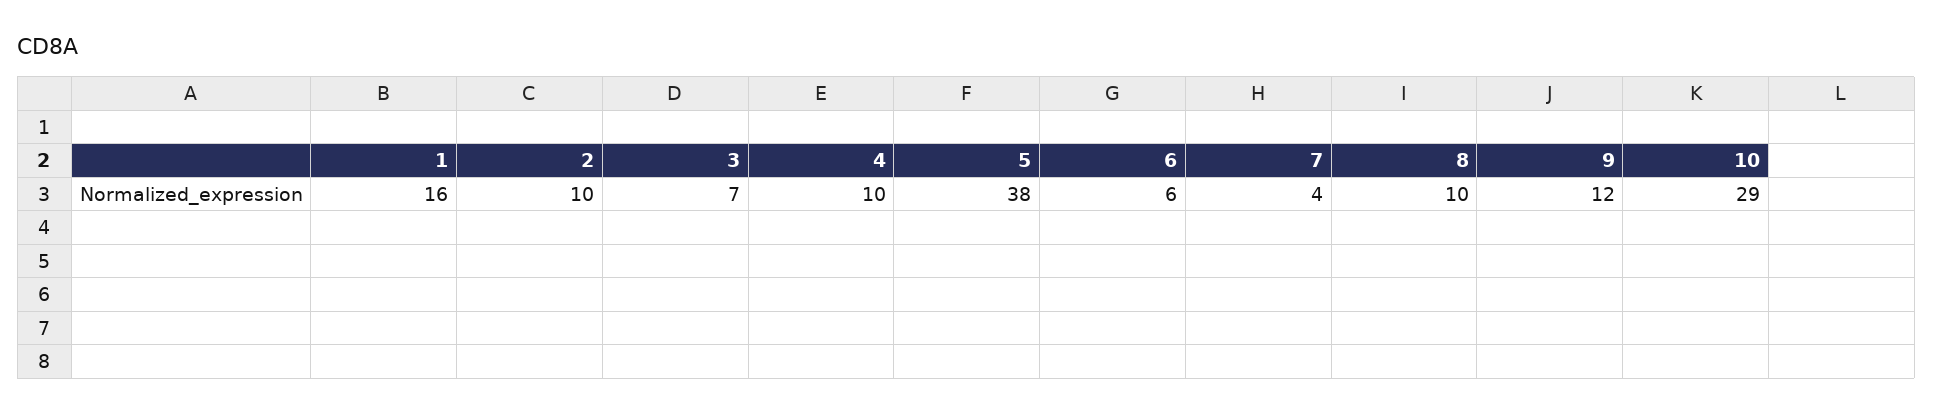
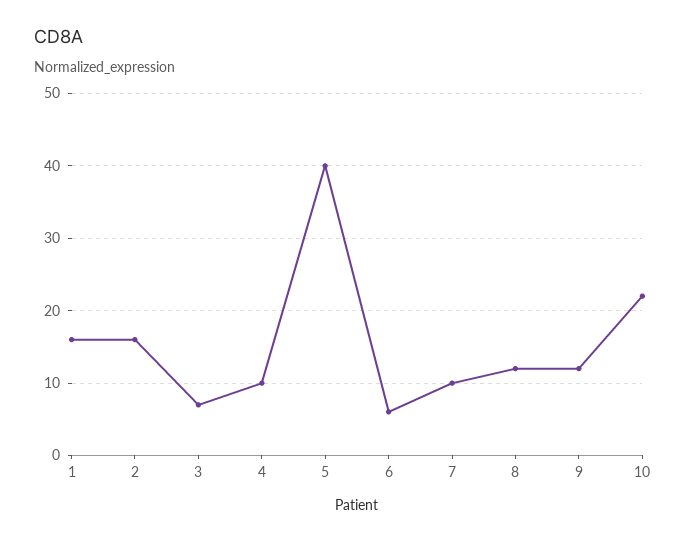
  {
    "1": 16,
-   "2": 10,
+   "2": 16,
    "3": 7,
    "4": 10,
-   "5": 38,
+   "5": 40,
    "6": 6,
-   "7": 4,
+   "7": 10,
-   "8": 10,
+   "8": 12,
    "9": 12,
-   "10": 29
+   "10": 22
  }

